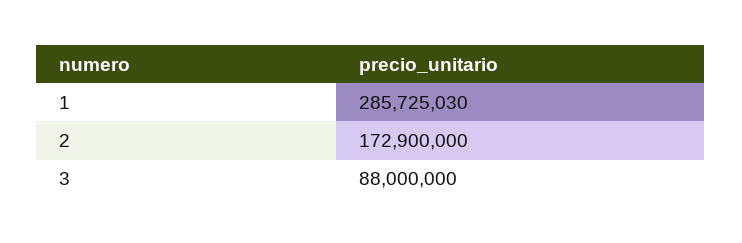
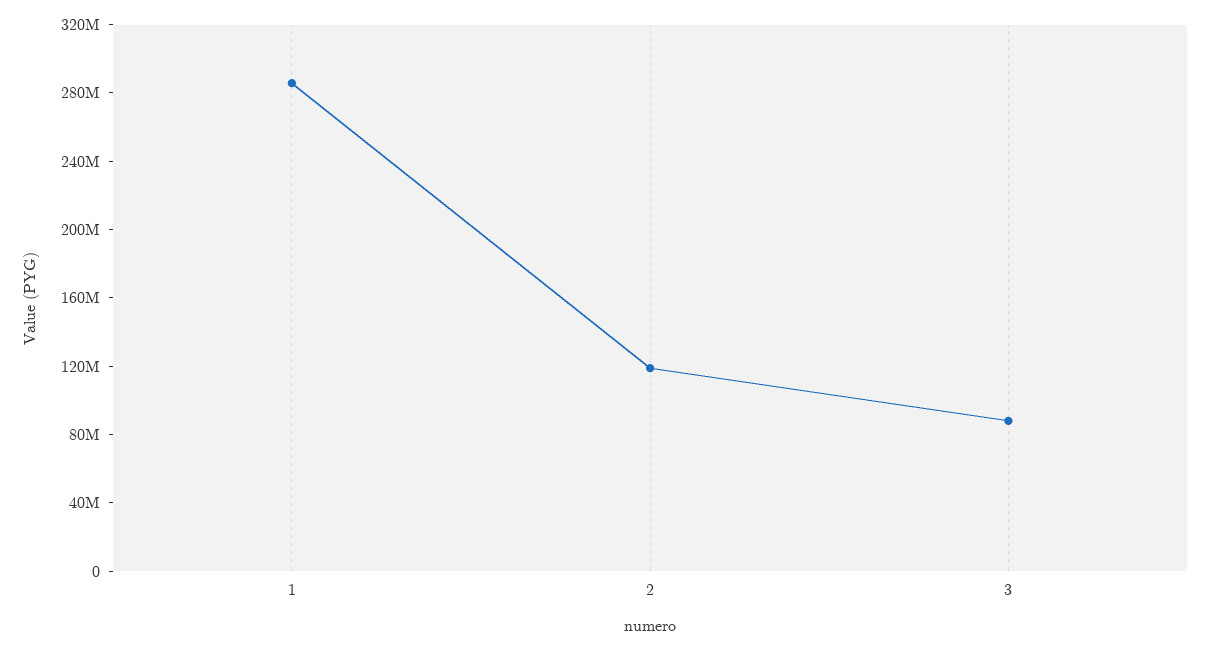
  {
    "1": 285725030,
-   "2": 172900000,
+   "2": 120000000,
    "3": 88000000
  }

